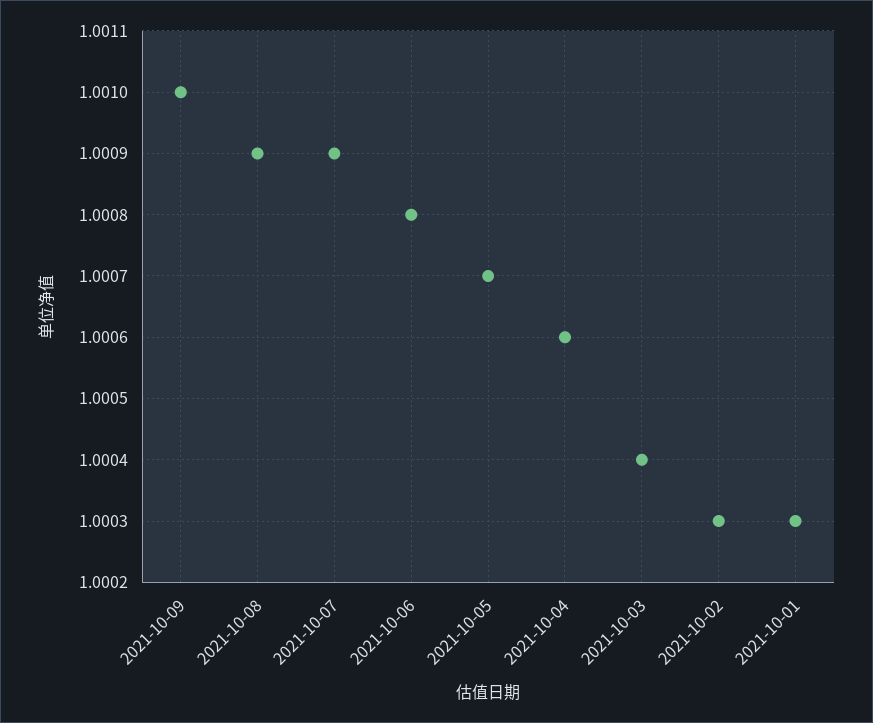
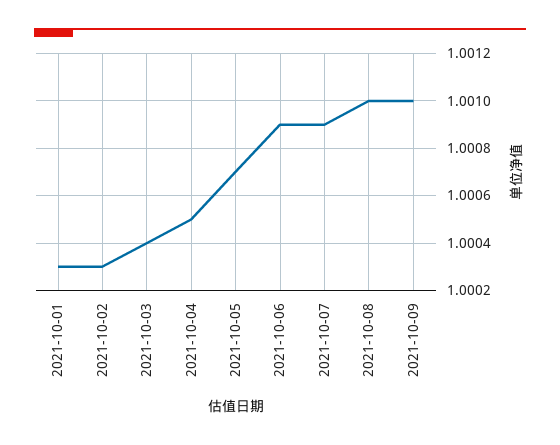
  {
    "2021-10-09": 1.001,
-   "2021-10-08": 1.0009,
+   "2021-10-08": 1.001,
    "2021-10-07": 1.0009,
-   "2021-10-06": 1.0008,
+   "2021-10-06": 1.0009,
    "2021-10-05": 1.0007,
-   "2021-10-04": 1.0006,
+   "2021-10-04": 1.0005,
    "2021-10-03": 1.0004,
    "2021-10-02": 1.0003,
    "2021-10-01": 1.0003
  }

